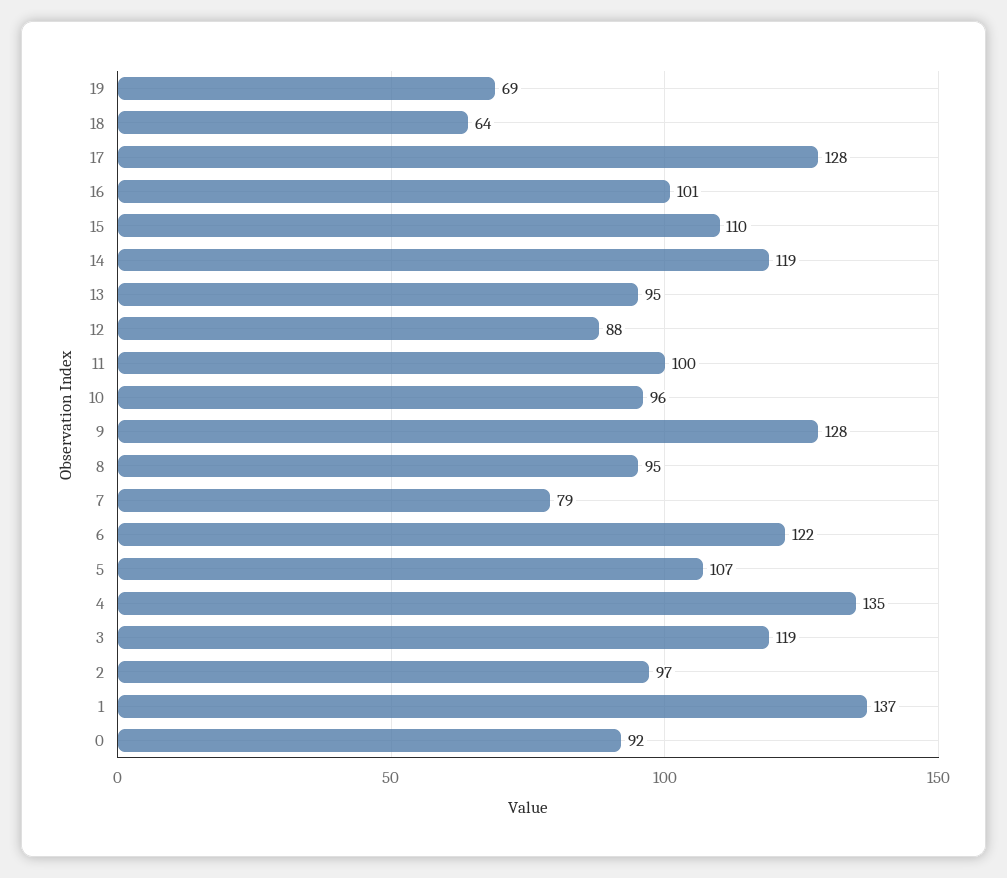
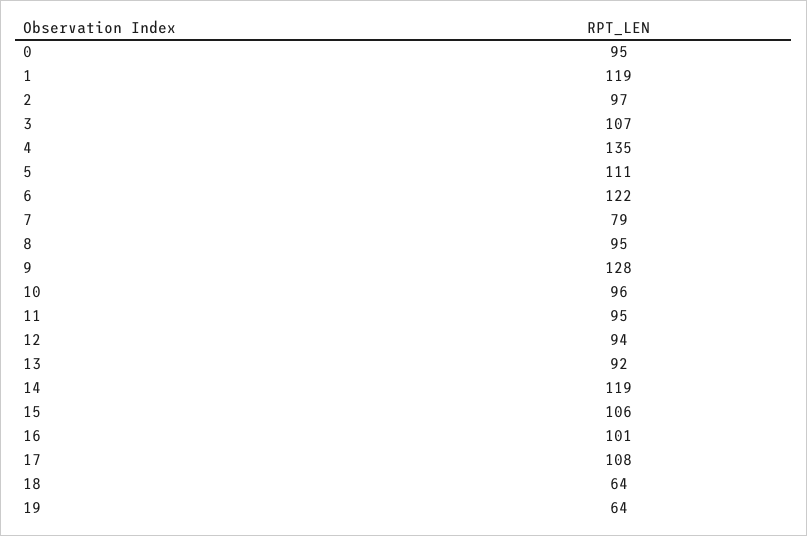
  {
-   "19": 69,
+   "19": 64,
    "18": 64,
-   "17": 128,
+   "17": 108,
    "16": 101,
-   "15": 110,
+   "15": 106,
    "14": 119,
-   "13": 95,
+   "13": 92,
-   "12": 88,
+   "12": 94,
-   "11": 100,
+   "11": 95,
    "10": 96,
    "9": 128,
    "8": 95,
    "7": 79,
    "6": 122,
-   "5": 107,
+   "5": 111,
    "4": 135,
-   "3": 119,
+   "3": 107,
    "2": 97,
-   "1": 137,
+   "1": 119,
-   "0": 92
+   "0": 95
  }

